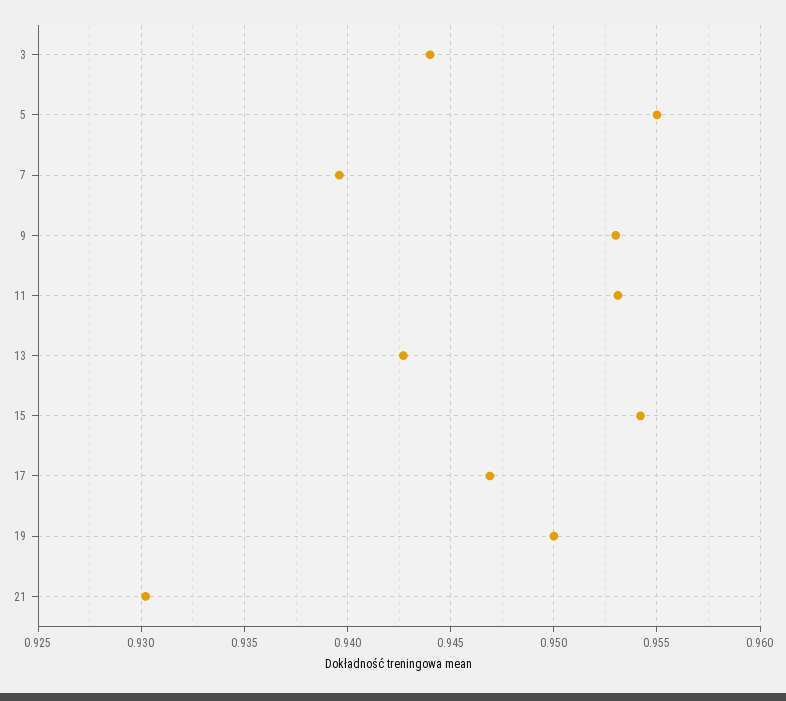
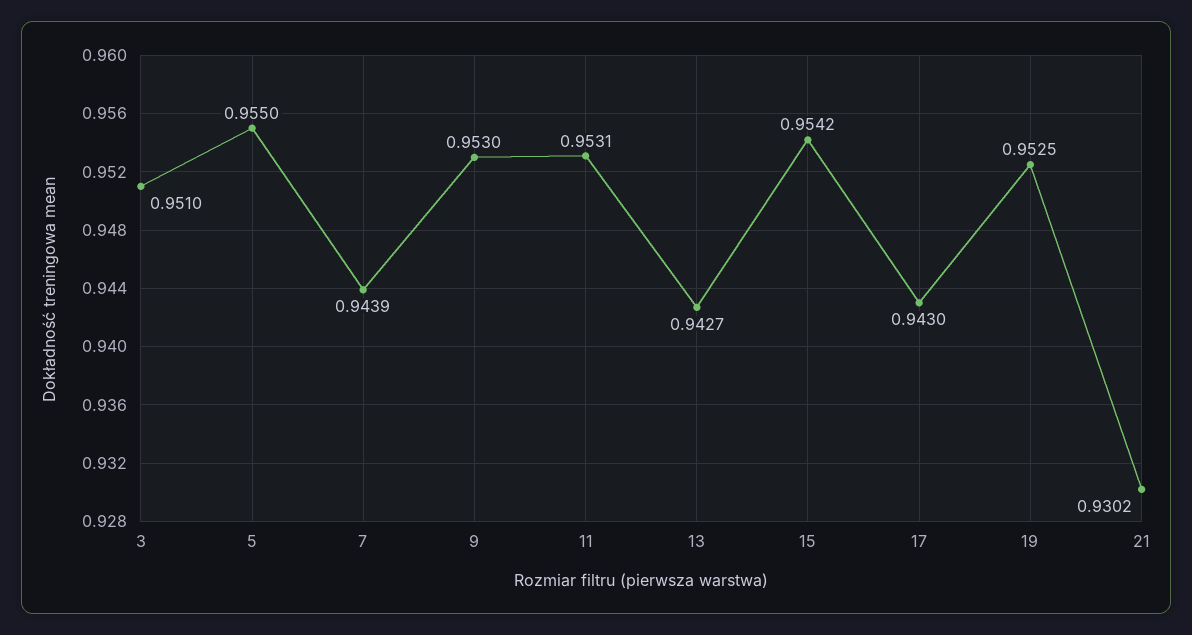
  {
-   "3": 0.944,
+   "3": 0.951,
    "5": 0.955,
-   "7": 0.9395,
+   "7": 0.9439,
    "9": 0.953,
    "11": 0.9531,
    "13": 0.9427,
    "15": 0.9542,
-   "17": 0.947,
+   "17": 0.943,
-   "19": 0.95,
+   "19": 0.9525,
    "21": 0.9302
  }

